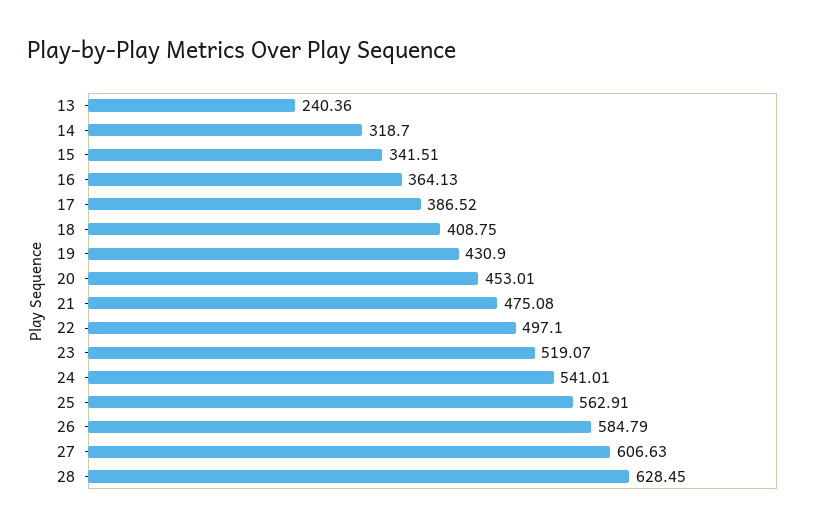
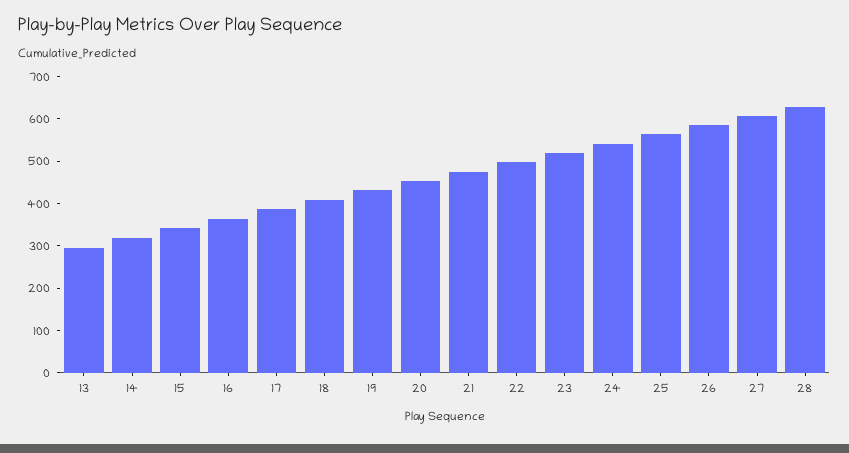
  {
-   "13": 240.36,
+   "13": 300,
    "14": 318.7,
    "15": 341.51,
    "16": 364.13,
    "17": 386.52,
    "18": 408.75,
    "19": 430.9,
    "20": 453.01,
    "21": 475.08,
    "22": 497.1,
    "23": 519.07,
    "24": 541.01,
    "25": 562.91,
    "26": 584.79,
    "27": 606.63,
    "28": 628.45
  }

